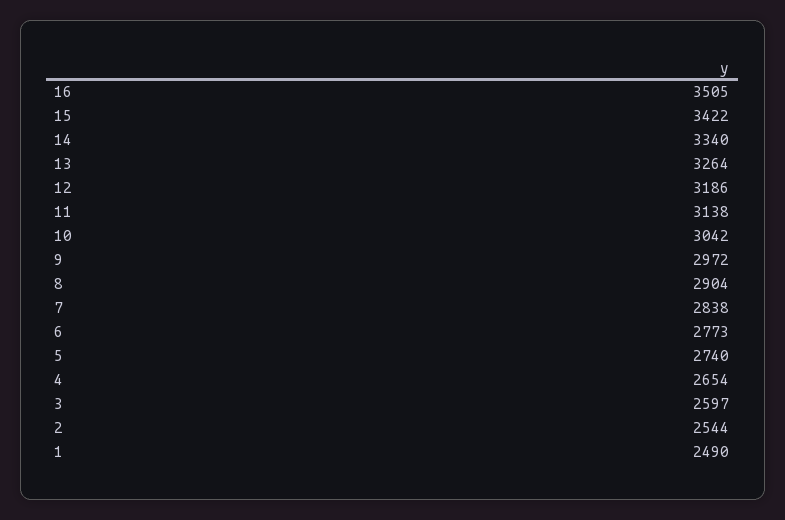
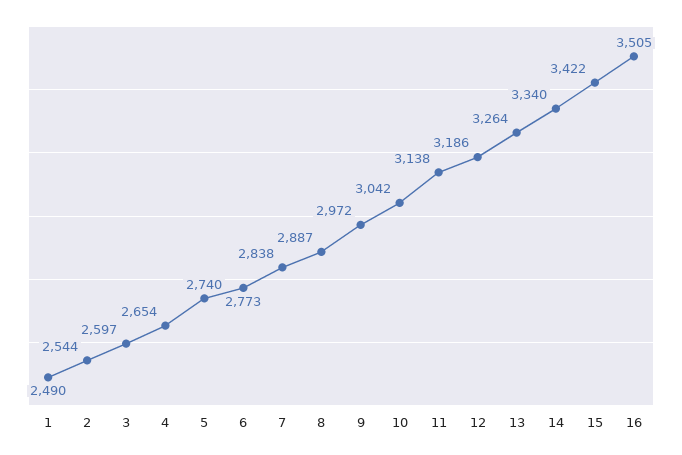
  {
    "16": 3505,
    "15": 3422,
    "14": 3340,
    "13": 3264,
    "12": 3186,
    "11": 3138,
    "10": 3042,
    "9": 2972,
-   "8": 2904,
+   "8": 2887,
    "7": 2838,
    "6": 2773,
    "5": 2740,
    "4": 2654,
    "3": 2597,
    "2": 2544,
    "1": 2490
  }

